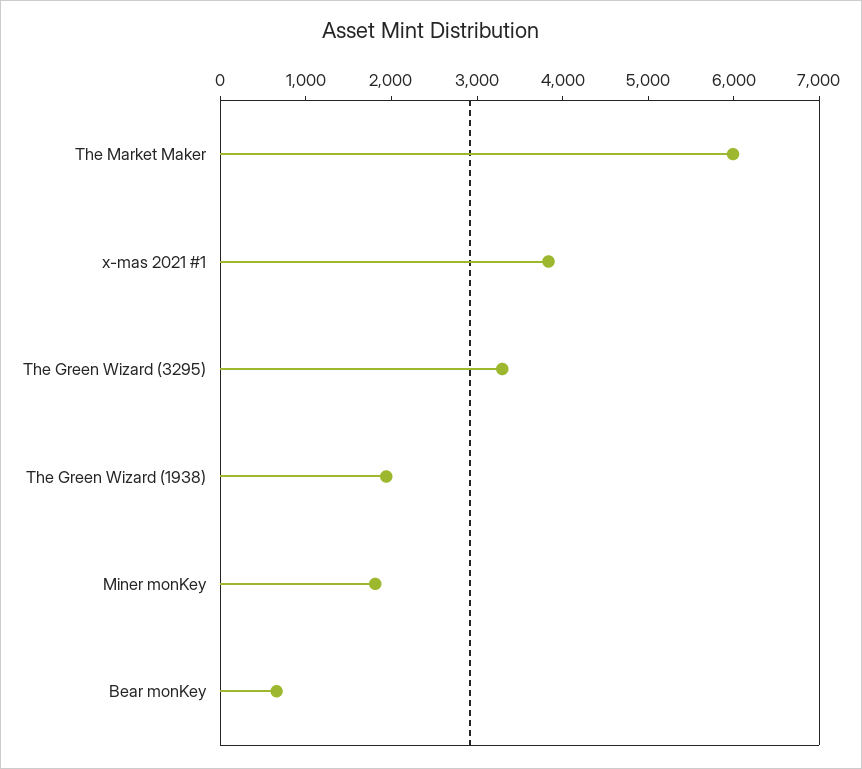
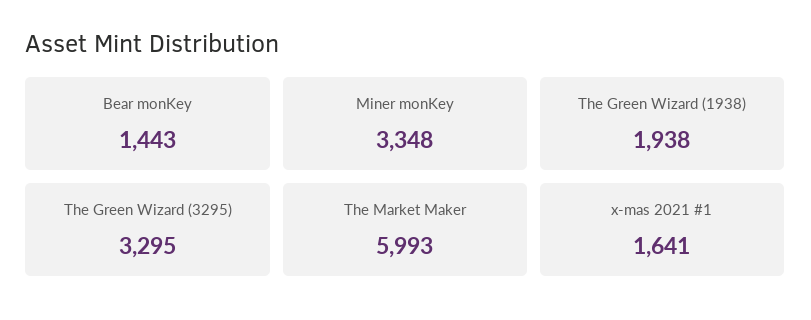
  {
    "The Market Maker": 5993,
-   "x-mas 2021 #1": 3800,
+   "x-mas 2021 #1": 1641,
    "The Green Wizard (3295)": 3295,
    "The Green Wizard (1938)": 1938,
-   "Miner monKey": 1800,
+   "Miner monKey": 3348,
-   "Bear monKey": 600
+   "Bear monKey": 1443
  }

